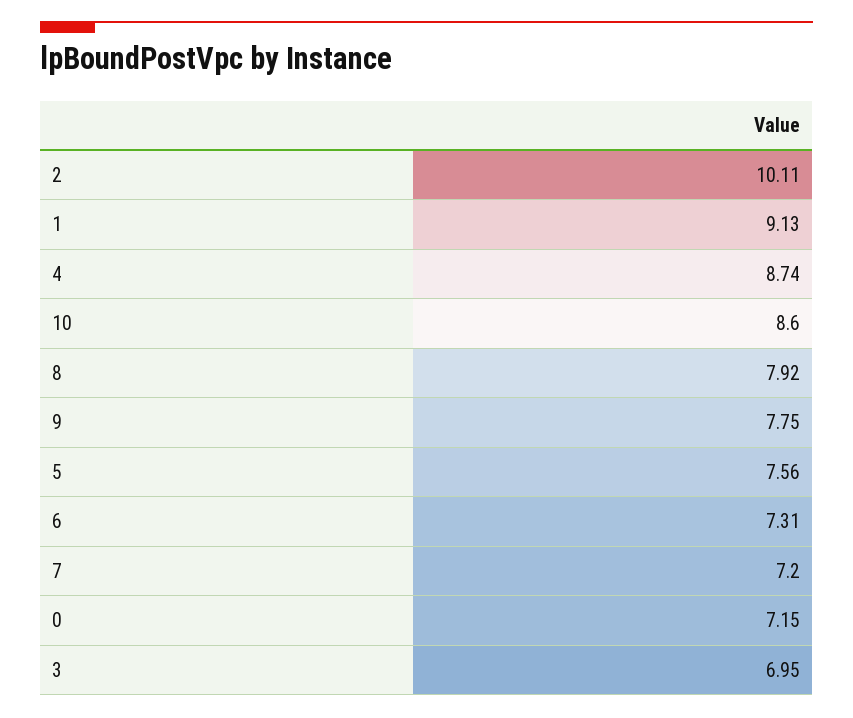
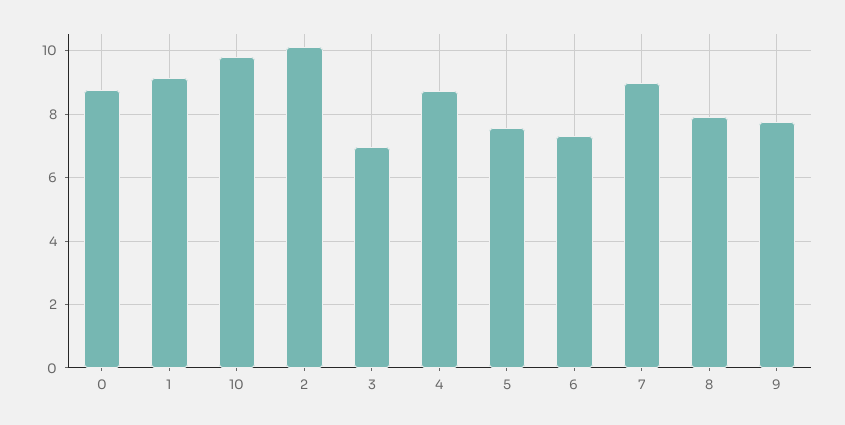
  {
    "2": 10.11,
    "1": 9.13,
    "4": 8.74,
-   "10": 8.6,
+   "10": 9.8,
    "8": 7.92,
    "9": 7.75,
    "5": 7.56,
    "6": 7.31,
-   "7": 7.2,
+   "7": 9,
-   "0": 7.15,
+   "0": 8.8,
    "3": 6.95
  }

